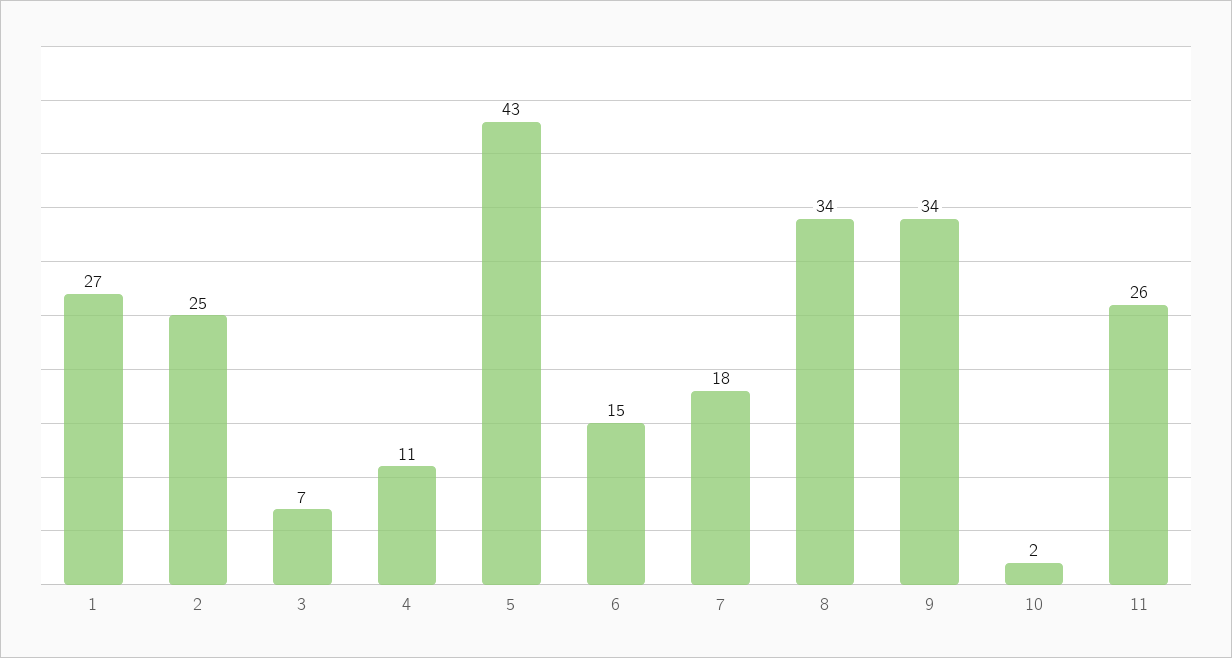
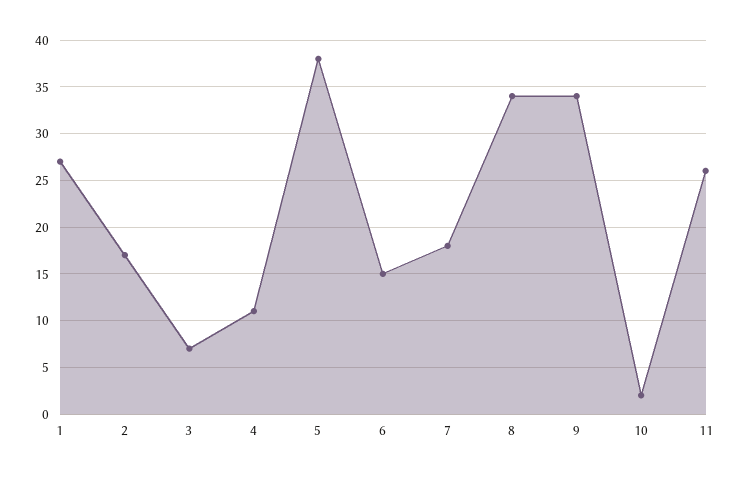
  {
    "1": 27,
-   "2": 25,
+   "2": 17,
    "3": 7,
    "4": 11,
-   "5": 43,
+   "5": 38,
    "6": 15,
    "7": 18,
    "8": 34,
    "9": 34,
    "10": 2,
    "11": 26
  }

